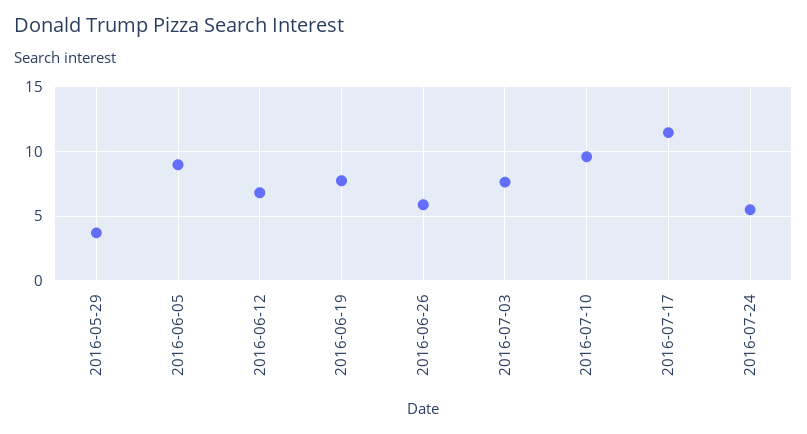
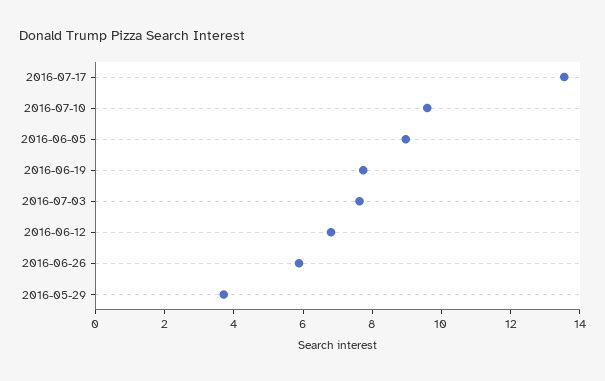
  {
    "2016-05-29": 3.5,
    "2016-06-05": 9,
    "2016-06-12": 7,
    "2016-06-19": 7.5,
    "2016-06-26": 6,
    "2016-07-03": 7.5,
    "2016-07-10": 9.5,
-   "2016-07-17": 11.5,
+   "2016-07-17": 13.5
-   "2016-07-24": 5.5
  }

